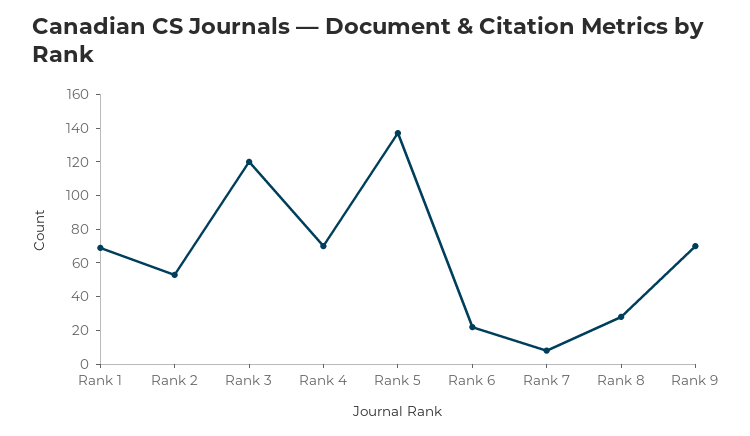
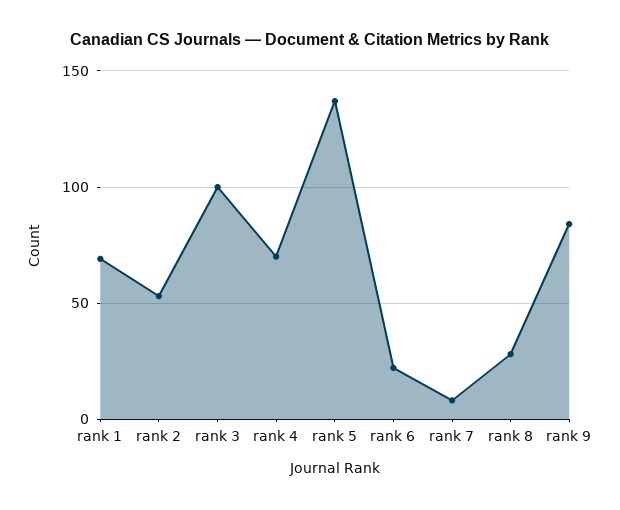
  {
    "Rank 1": 70,
    "Rank 2": 55,
-   "Rank 3": 120,
+   "Rank 3": 100,
    "Rank 4": 70,
    "Rank 5": 135,
    "Rank 6": 20,
    "Rank 7": 10,
    "Rank 8": 30,
-   "Rank 9": 70
+   "Rank 9": 85
  }

